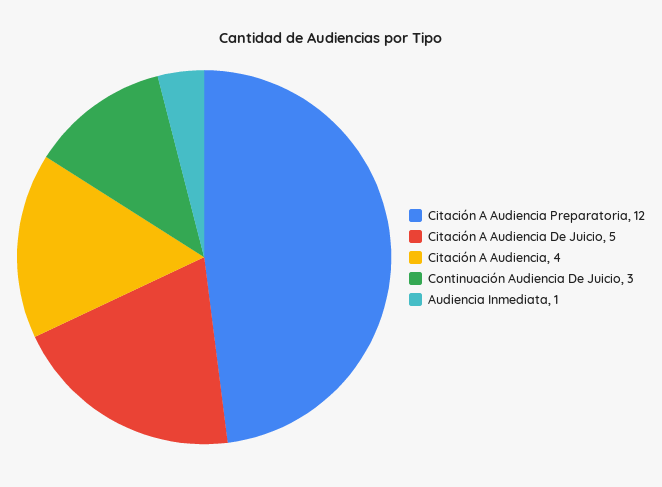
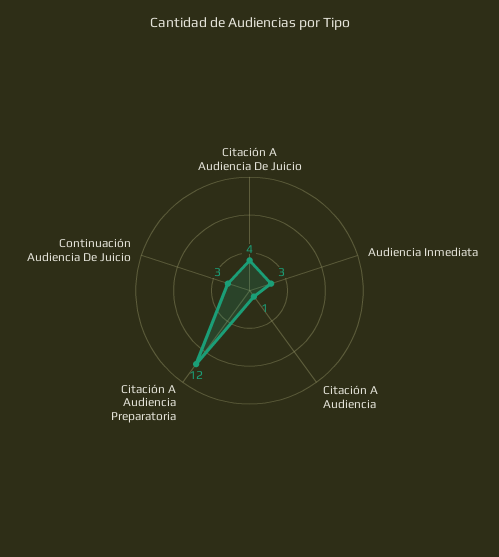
  {
    "Citación A Audiencia Preparatoria": 12,
-   "Citación A Audiencia De Juicio": 5,
+   "Citación A Audiencia De Juicio": 4,
-   "Citación A Audiencia": 4,
+   "Citación A Audiencia": 1,
    "Continuación Audiencia De Juicio": 3,
-   "Audiencia Inmediata": 1
+   "Audiencia Inmediata": 3
  }

